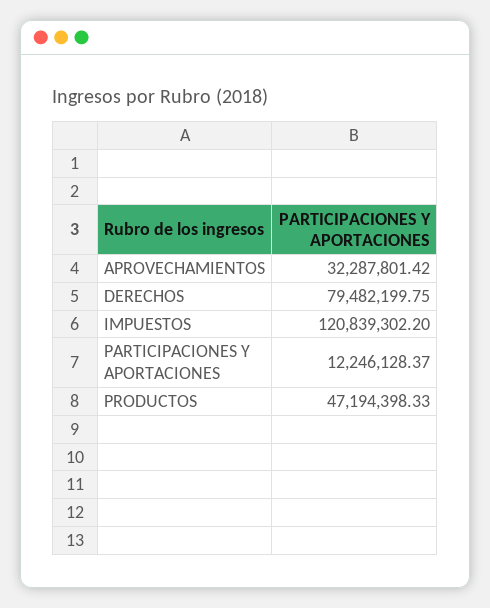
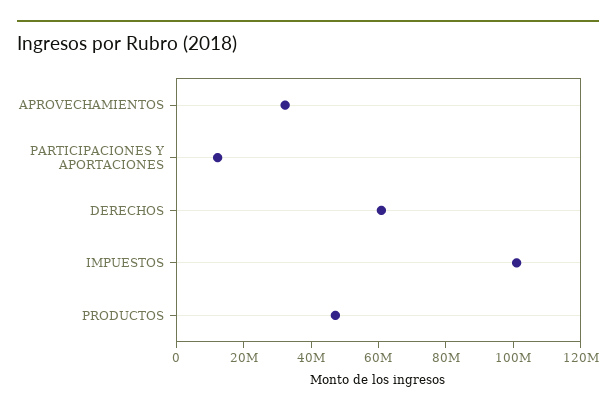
  {
    "APROVECHAMIENTOS": 32287801.42,
-   "DERECHOS": 79482199.75,
+   "DERECHOS": 60000000,
-   "IMPUESTOS": 120839302.2,
+   "IMPUESTOS": 100000000,
    "PARTICIPACIONES Y APORTACIONES": 12246128.37,
    "PRODUCTOS": 47194398.33
  }

